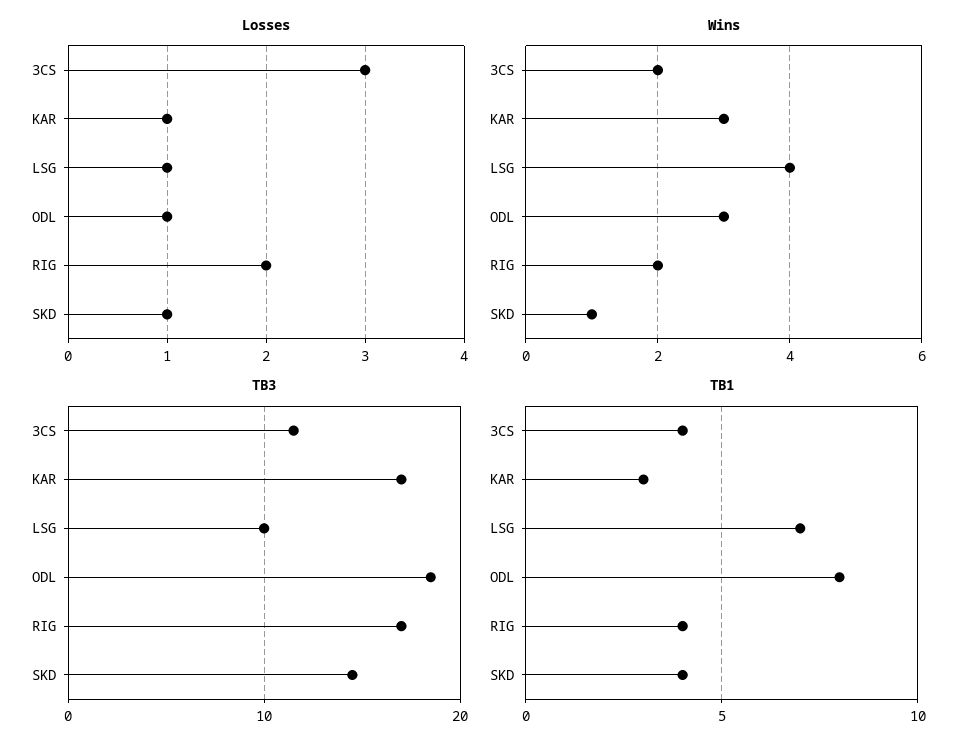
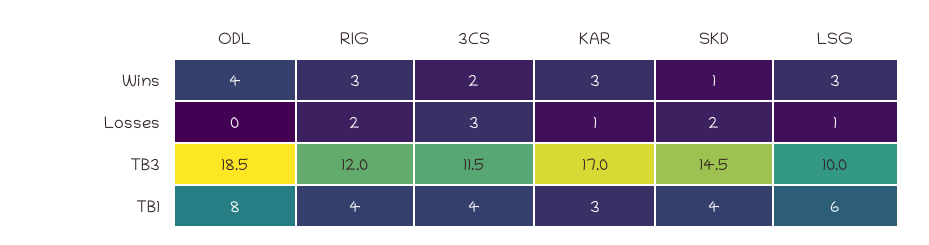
  {
    "Losses": {
      "3CS": 3,
      "KAR": 1,
      "LSG": 1,
-     "ODL": 1,
+     "ODL": 0,
      "RIG": 2,
-     "SKD": 1
+     "SKD": 2
    },
    "Wins": {
      "3CS": 2,
      "KAR": 3,
-     "LSG": 4,
+     "LSG": 3,
-     "ODL": 3,
+     "ODL": 4,
-     "RIG": 2,
+     "RIG": 3,
      "SKD": 1
    },
    "TB3": {
      "3CS": 11.5,
      "KAR": 17,
      "LSG": 10,
      "ODL": 18.5,
-     "RIG": 17,
+     "RIG": 12,
      "SKD": 14.5
    },
    "TB1": {
      "3CS": 4,
      "KAR": 3,
-     "LSG": 7,
+     "LSG": 6,
      "ODL": 8,
      "RIG": 4,
      "SKD": 4
    }
  }

